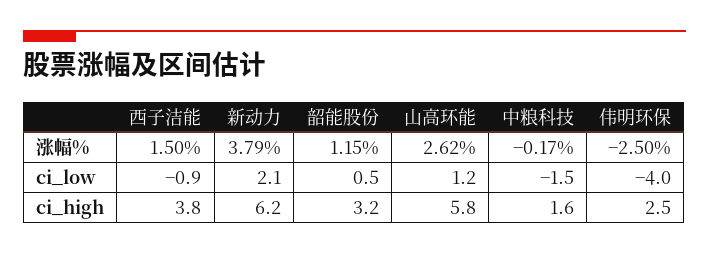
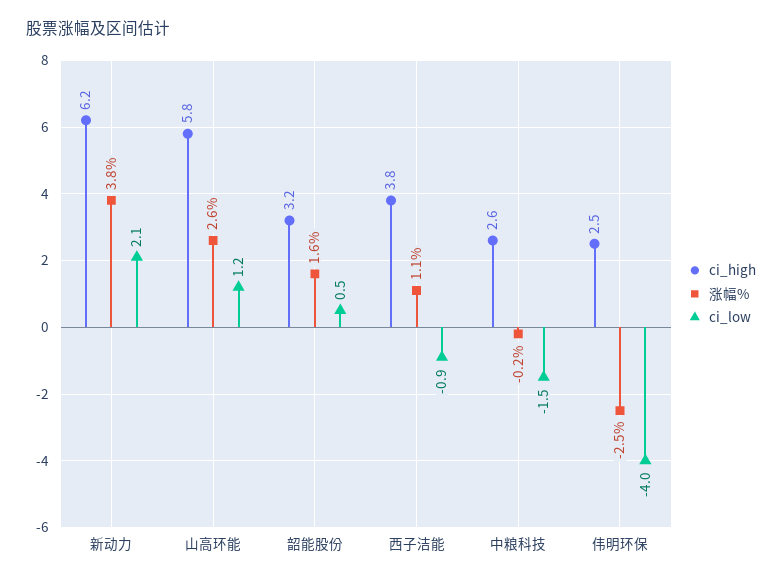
  {
    "涨幅%": {
-     "西子洁能": 1.5,
+     "西子洁能": 1.1,
      "新动力": 3.79,
-     "韶能股份": 1.15,
+     "韶能股份": 1.6,
      "山高环能": 2.62,
      "中粮科技": -0.17,
      "伟明环保": -2.5
    },
    "ci_low": {
      "西子洁能": -0.9,
      "新动力": 2.1,
      "韶能股份": 0.5,
      "山高环能": 1.2,
      "中粮科技": -1.5,
      "伟明环保": -4
    },
    "ci_high": {
      "西子洁能": 3.8,
      "新动力": 6.2,
      "韶能股份": 3.2,
      "山高环能": 5.8,
-     "中粮科技": 1.6,
+     "中粮科技": 2.6,
      "伟明环保": 2.5
    }
  }

